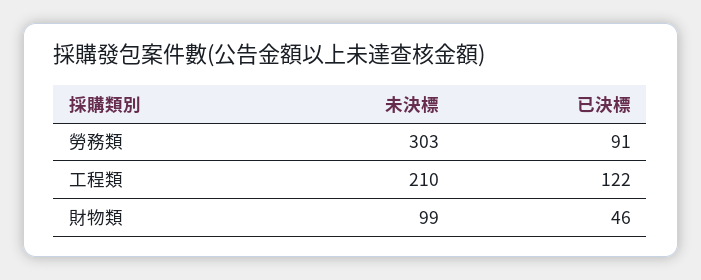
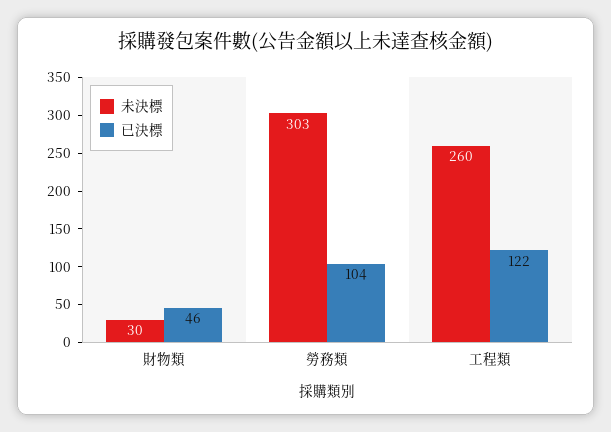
  {
    "未決標": {
      "勞務類": 303,
-     "工程類": 210,
+     "工程類": 260,
-     "財物類": 99
+     "財物類": 30
    },
    "已決標": {
-     "勞務類": 91,
+     "勞務類": 104,
      "工程類": 122,
      "財物類": 46
    }
  }

